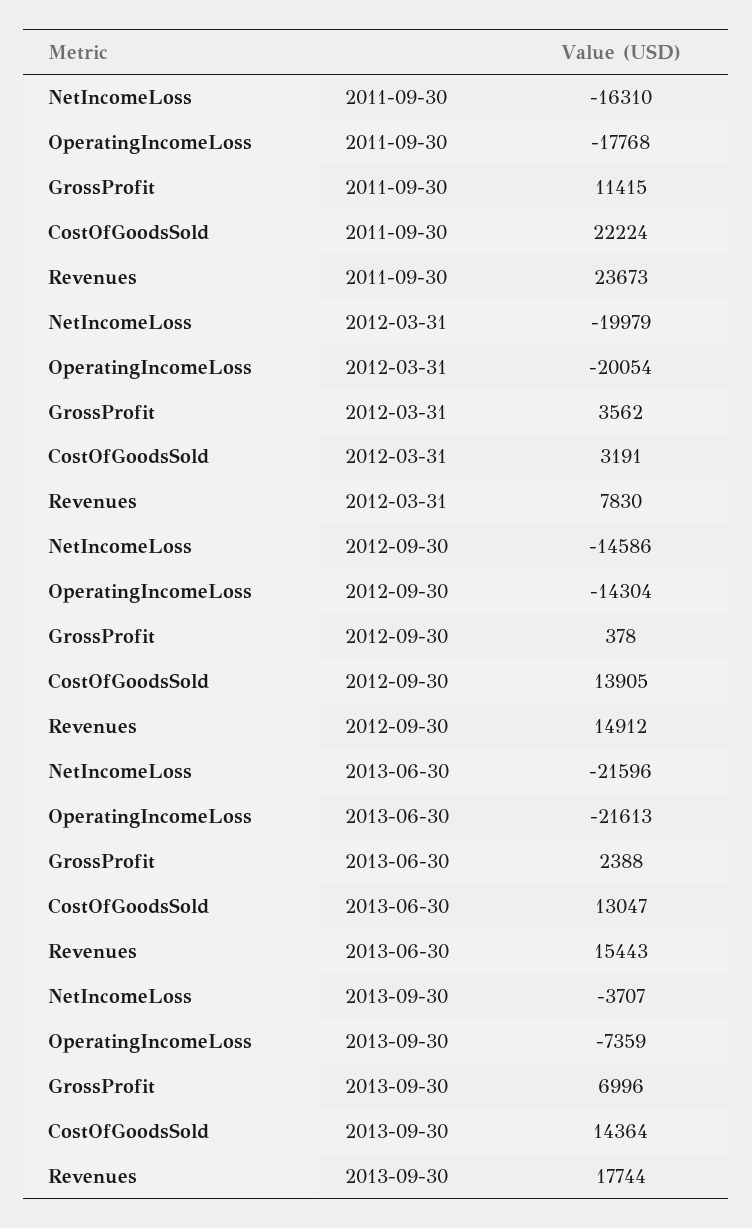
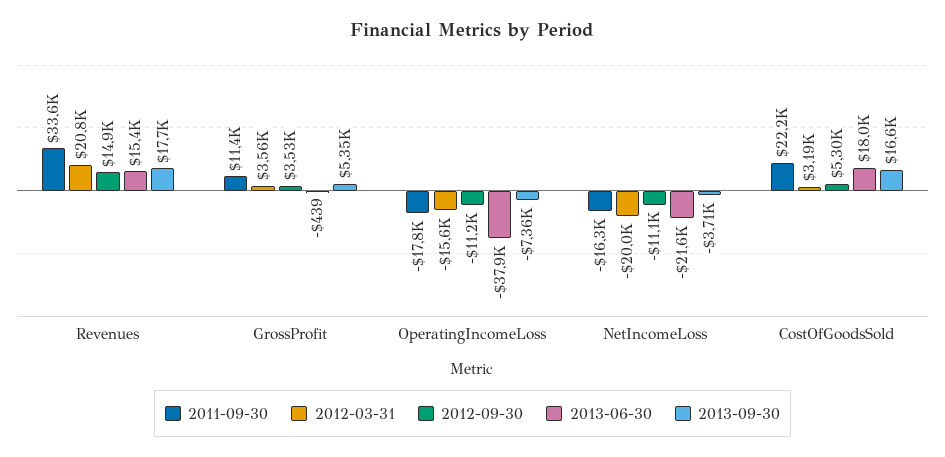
  {
    "2011-09-30": {
      "NetIncomeLoss": -16310,
      "OperatingIncomeLoss": -17768,
      "GrossProfit": 11415,
      "CostOfGoodsSold": 22224,
-     "Revenues": 23673
+     "Revenues": 33600
    },
    "2012-03-31": {
      "NetIncomeLoss": -19979,
-     "OperatingIncomeLoss": -20054,
+     "OperatingIncomeLoss": -15600,
      "GrossProfit": 3562,
      "CostOfGoodsSold": 3191,
-     "Revenues": 7830
+     "Revenues": 20800
    },
    "2012-09-30": {
-     "NetIncomeLoss": -14586,
+     "NetIncomeLoss": -11100,
-     "OperatingIncomeLoss": -14304,
+     "OperatingIncomeLoss": -11200,
-     "GrossProfit": 378,
+     "GrossProfit": 3530,
-     "CostOfGoodsSold": 13905,
+     "CostOfGoodsSold": 5300,
      "Revenues": 14912
    },
    "2013-06-30": {
      "NetIncomeLoss": -21596,
-     "OperatingIncomeLoss": -21613,
+     "OperatingIncomeLoss": -37900,
-     "GrossProfit": 2388,
+     "GrossProfit": -439,
-     "CostOfGoodsSold": 13047,
+     "CostOfGoodsSold": 18000,
      "Revenues": 15443
    },
    "2013-09-30": {
      "NetIncomeLoss": -3707,
      "OperatingIncomeLoss": -7359,
-     "GrossProfit": 6996,
+     "GrossProfit": 5350,
-     "CostOfGoodsSold": 14364,
+     "CostOfGoodsSold": 16600,
      "Revenues": 17744
    }
  }

